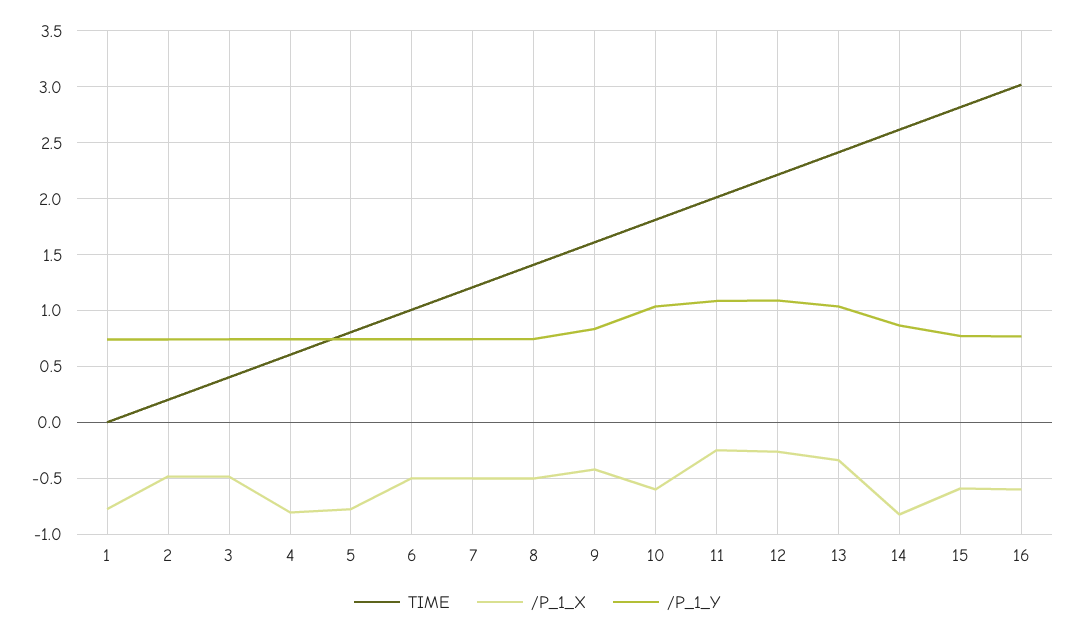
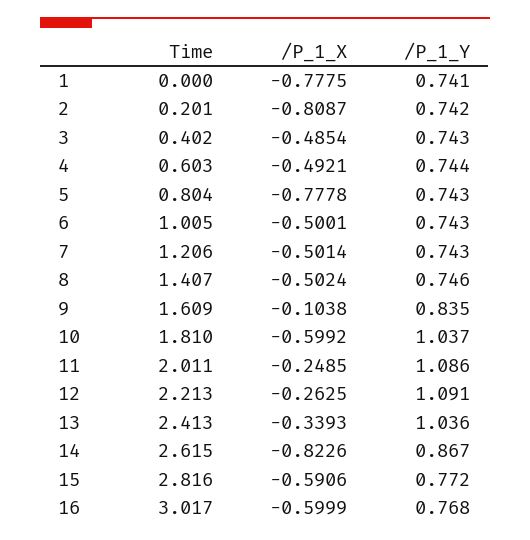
  {
    "TIME": {
      "1": 0,
      "2": 0.201,
      "3": 0.402,
      "4": 0.603,
      "5": 0.804,
      "6": 1.005,
      "7": 1.206,
      "8": 1.407,
      "9": 1.609,
      "10": 1.81,
      "11": 2.011,
      "12": 2.213,
      "13": 2.413,
      "14": 2.615,
      "15": 2.816,
      "16": 3.017
    },
    "/P_1_X": {
      "1": -0.7775,
-     "2": -0.5,
+     "2": -0.8087,
      "3": -0.4854,
-     "4": -0.8,
+     "4": -0.4921,
      "5": -0.7778,
      "6": -0.5001,
      "7": -0.5014,
      "8": -0.5024,
-     "9": -0.4,
+     "9": -0.1038,
      "10": -0.5992,
      "11": -0.2485,
      "12": -0.2625,
      "13": -0.3393,
      "14": -0.8226,
      "15": -0.5906,
      "16": -0.5999
    },
    "/P_1_Y": {
      "1": 0.741,
      "2": 0.742,
      "3": 0.743,
      "4": 0.744,
      "5": 0.743,
      "6": 0.743,
      "7": 0.743,
      "8": 0.746,
      "9": 0.835,
      "10": 1.037,
      "11": 1.086,
      "12": 1.091,
      "13": 1.036,
      "14": 0.867,
      "15": 0.772,
      "16": 0.768
    }
  }

